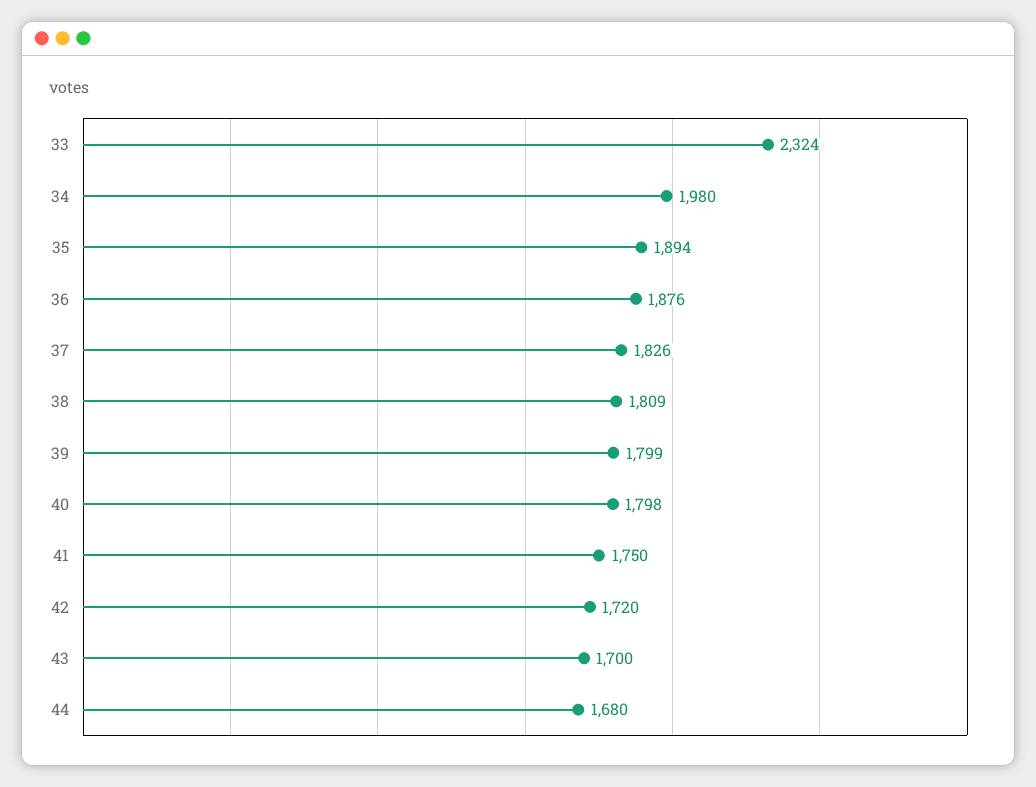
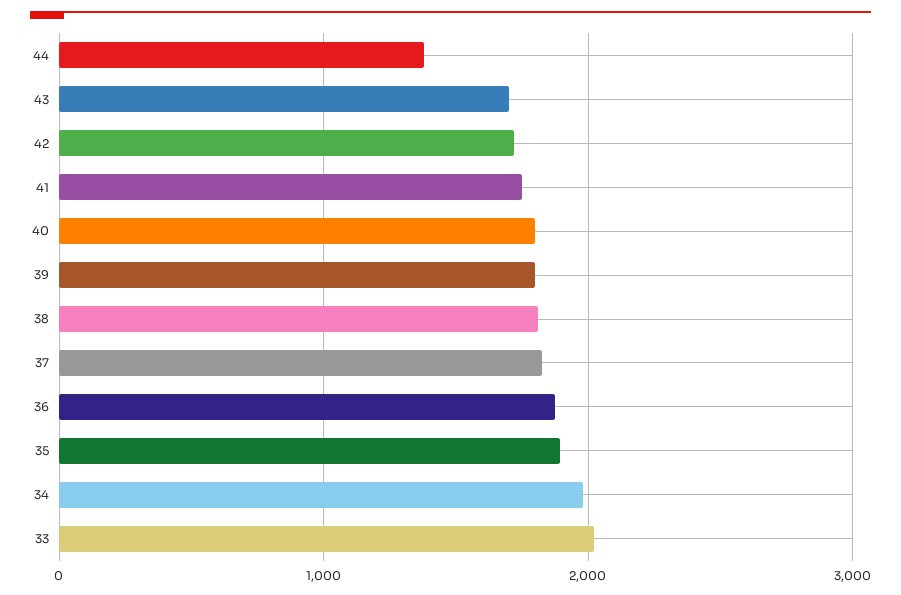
  {
-   "33": 2324,
+   "33": 2000,
    "34": 1980,
    "35": 1894,
    "36": 1876,
    "37": 1826,
    "38": 1809,
    "39": 1799,
    "40": 1798,
    "41": 1750,
    "42": 1720,
    "43": 1700,
-   "44": 1680
+   "44": 1400
  }

